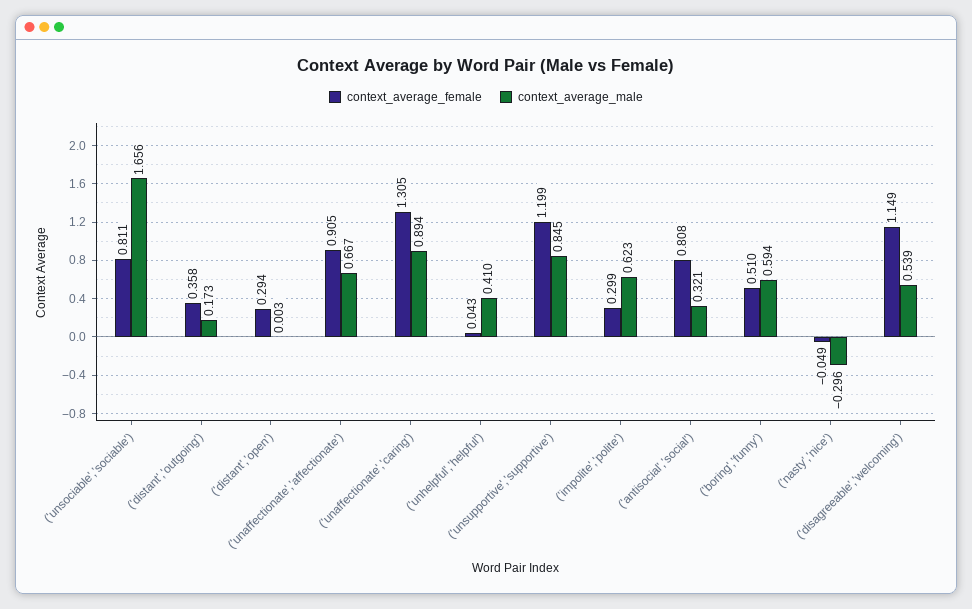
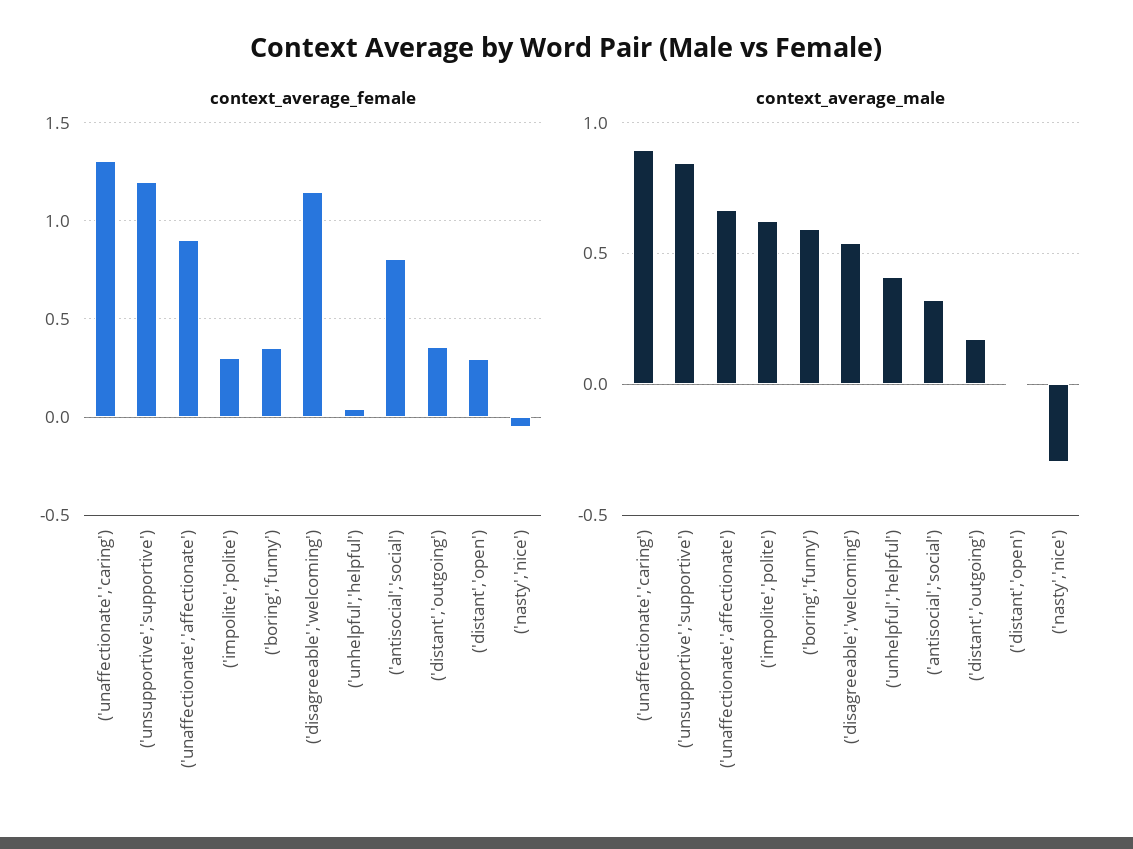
  {
    "context_average_female": {
-     "('unsociable','sociable')": 0.811,
      "('distant','outgoing')": 0.358,
      "('distant','open')": 0.294,
      "('unaffectionate','affectionate')": 0.905,
      "('unaffectionate','caring')": 1.305,
      "('unhelpful','helpful')": 0.043,
      "('unsupportive','supportive')": 1.199,
      "('impolite','polite')": 0.299,
      "('antisocial','social')": 0.808,
-     "('boring','funny')": 0.51,
+     "('boring','funny')": 0.35,
      "('nasty','nice')": -0.049,
      "('disagreeable','welcoming')": 1.149
    },
    "context_average_male": {
-     "('unsociable','sociable')": 1.656,
      "('distant','outgoing')": 0.173,
      "('distant','open')": 0.003,
      "('unaffectionate','affectionate')": 0.667,
      "('unaffectionate','caring')": 0.894,
      "('unhelpful','helpful')": 0.41,
      "('unsupportive','supportive')": 0.845,
      "('impolite','polite')": 0.623,
      "('antisocial','social')": 0.321,
      "('boring','funny')": 0.594,
      "('nasty','nice')": -0.296,
      "('disagreeable','welcoming')": 0.539
    }
  }

